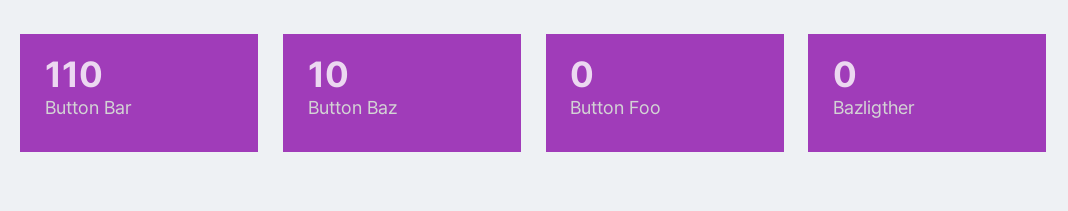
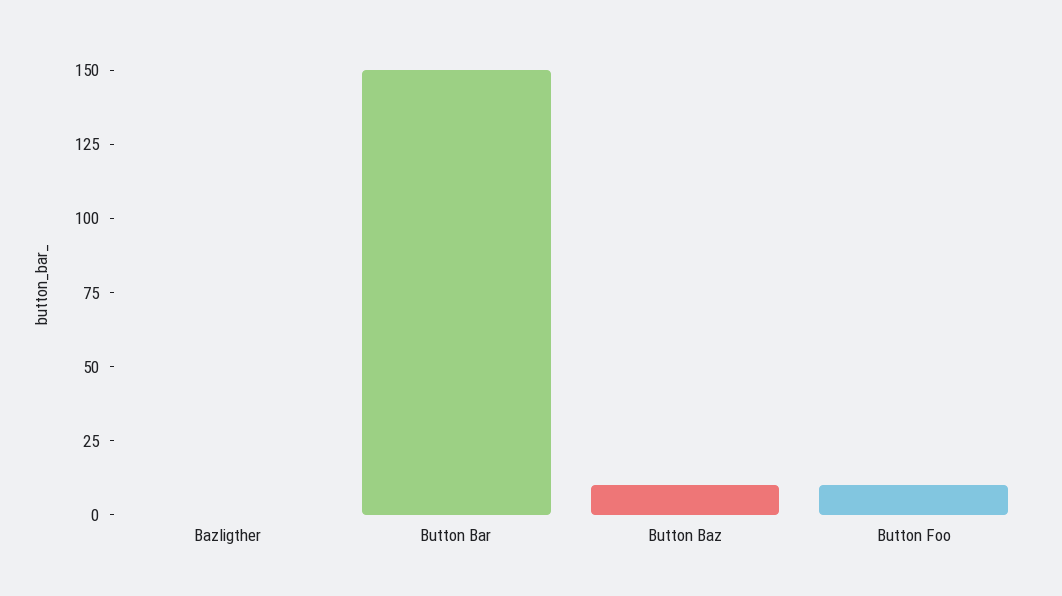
  {
-   "Button Bar": 110,
+   "Button Bar": 150,
    "Button Baz": 10,
-   "Button Foo": 0,
+   "Button Foo": 10,
    "Bazligther": 0
  }

